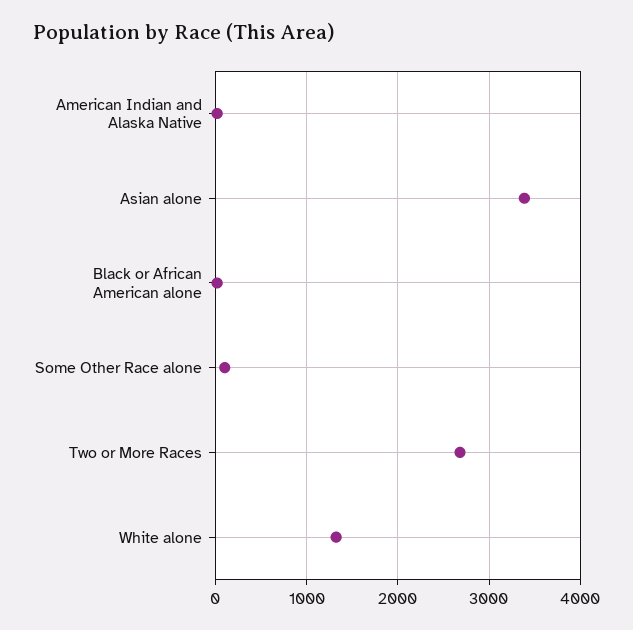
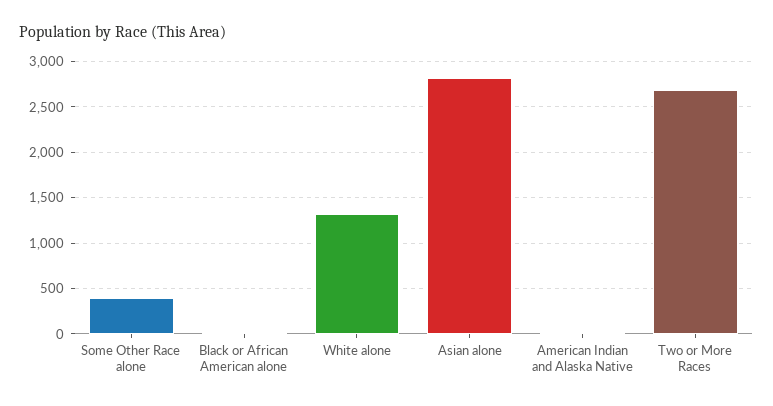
  {
    "American Indian and Alaska Native": 0,
-   "Asian alone": 3400,
+   "Asian alone": 2800,
    "Black or African American alone": 0,
-   "Some Other Race alone": 100,
+   "Some Other Race alone": 400,
    "Two or More Races": 2700,
    "White alone": 1300
  }

